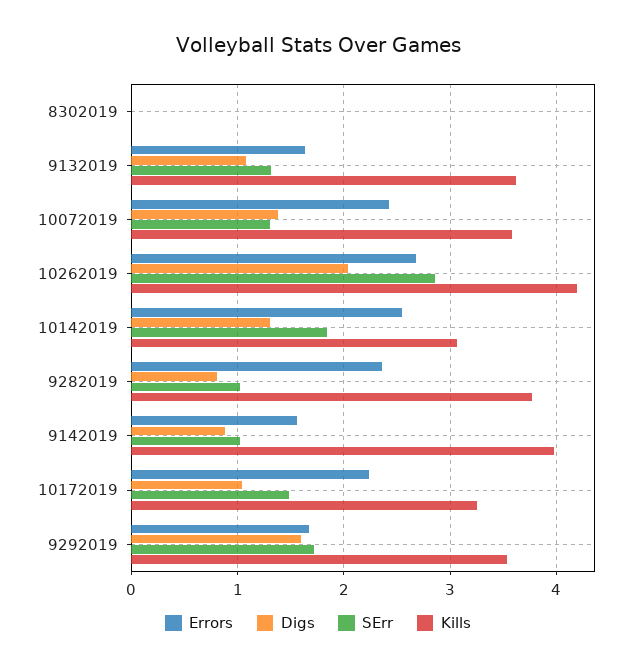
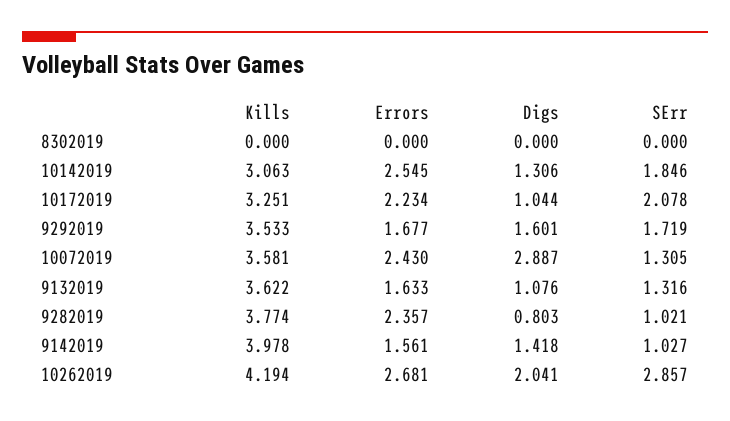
  {
    "Errors": {
      "8302019": 0,
      "9132019": 1.633,
      "10072019": 2.43,
      "10262019": 2.681,
      "10142019": 2.545,
      "9282019": 2.357,
      "9142019": 1.561,
      "10172019": 2.234,
      "9292019": 1.677
    },
    "Digs": {
      "8302019": 0,
      "9132019": 1.076,
-     "10072019": 1.4,
+     "10072019": 2.887,
      "10262019": 2.041,
      "10142019": 1.306,
      "9282019": 0.803,
-     "9142019": 0.9,
+     "9142019": 1.418,
      "10172019": 1.044,
      "9292019": 1.601
    },
    "SErr": {
      "8302019": 0,
      "9132019": 1.316,
      "10072019": 1.305,
      "10262019": 2.857,
      "10142019": 1.846,
      "9282019": 1.021,
      "9142019": 1.027,
-     "10172019": 1.5,
+     "10172019": 2.078,
      "9292019": 1.719
    },
    "Kills": {
      "8302019": 0,
      "9132019": 3.622,
      "10072019": 3.581,
      "10262019": 4.194,
      "10142019": 3.063,
      "9282019": 3.774,
      "9142019": 3.978,
      "10172019": 3.251,
      "9292019": 3.533
    }
  }

